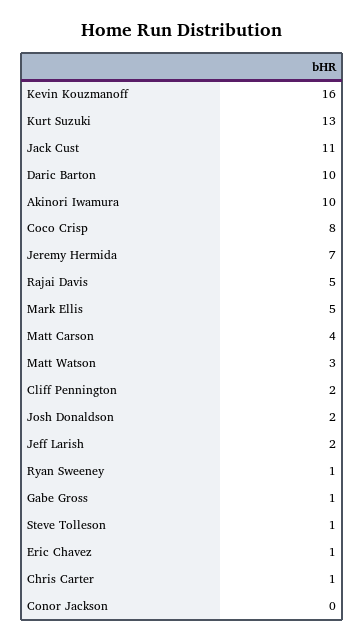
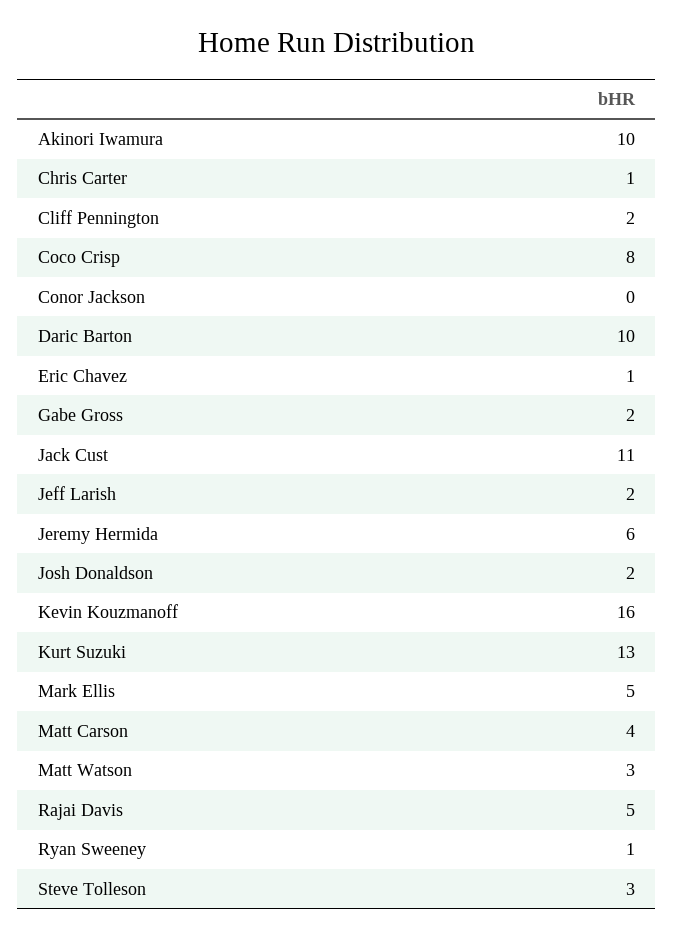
  {
    "Kevin Kouzmanoff": 16,
    "Kurt Suzuki": 13,
    "Jack Cust": 11,
    "Daric Barton": 10,
    "Akinori Iwamura": 10,
    "Coco Crisp": 8,
-   "Jeremy Hermida": 7,
+   "Jeremy Hermida": 6,
    "Rajai Davis": 5,
    "Mark Ellis": 5,
    "Matt Carson": 4,
    "Matt Watson": 3,
    "Cliff Pennington": 2,
    "Josh Donaldson": 2,
    "Jeff Larish": 2,
    "Ryan Sweeney": 1,
-   "Gabe Gross": 1,
+   "Gabe Gross": 2,
-   "Steve Tolleson": 1,
+   "Steve Tolleson": 3,
    "Eric Chavez": 1,
    "Chris Carter": 1,
    "Conor Jackson": 0
  }

